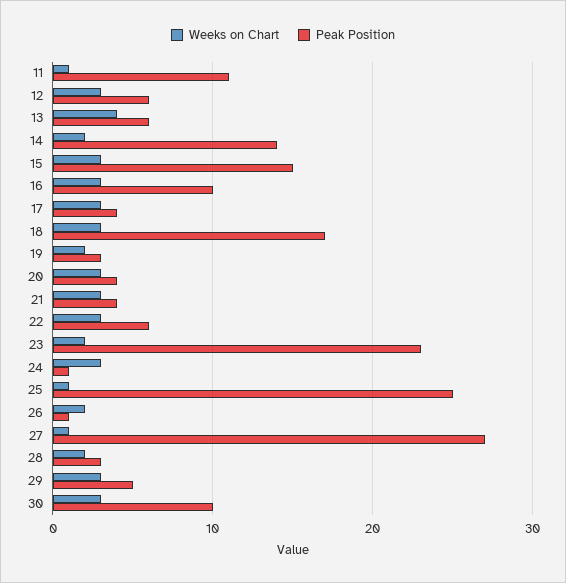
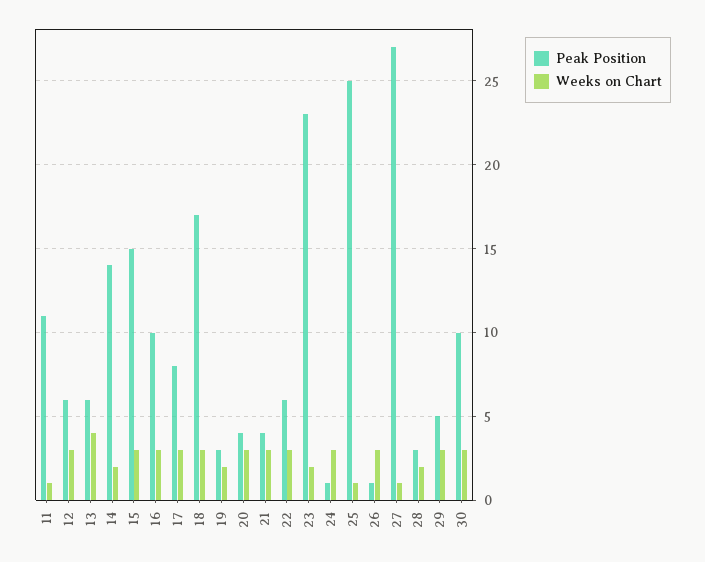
  {
    "Weeks on Chart": {
      "11": 1,
      "12": 3,
      "13": 4,
      "14": 2,
      "15": 3,
      "16": 3,
      "17": 3,
      "18": 3,
      "19": 2,
      "20": 3,
      "21": 3,
      "22": 3,
      "23": 2,
      "24": 3,
      "25": 1,
-     "26": 2,
+     "26": 3,
      "27": 1,
      "28": 2,
      "29": 3,
      "30": 3
    },
    "Peak Position": {
      "11": 11,
      "12": 6,
      "13": 6,
      "14": 14,
      "15": 15,
      "16": 10,
-     "17": 4,
+     "17": 8,
      "18": 17,
      "19": 3,
      "20": 4,
      "21": 4,
      "22": 6,
      "23": 23,
      "24": 1,
      "25": 25,
      "26": 1,
      "27": 27,
      "28": 3,
      "29": 5,
      "30": 10
    }
  }

